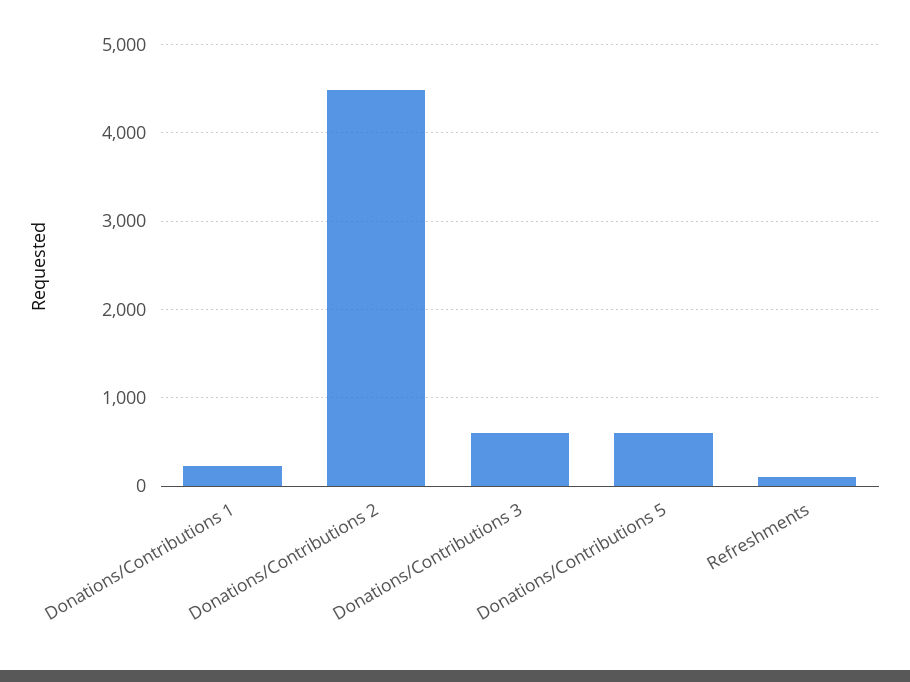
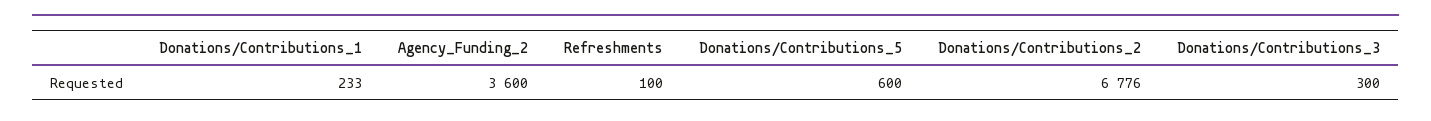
  {
    "Donations/Contributions 1": 233,
-   "Donations/Contributions 2": 4500,
+   "Donations/Contributions 2": 6776,
-   "Donations/Contributions 3": 600,
+   "Donations/Contributions 3": 300,
    "Donations/Contributions 5": 600,
-   "Refreshments": 100
+   "Refreshments": 100,
+   "Agency_Funding_2": 3600
  }

